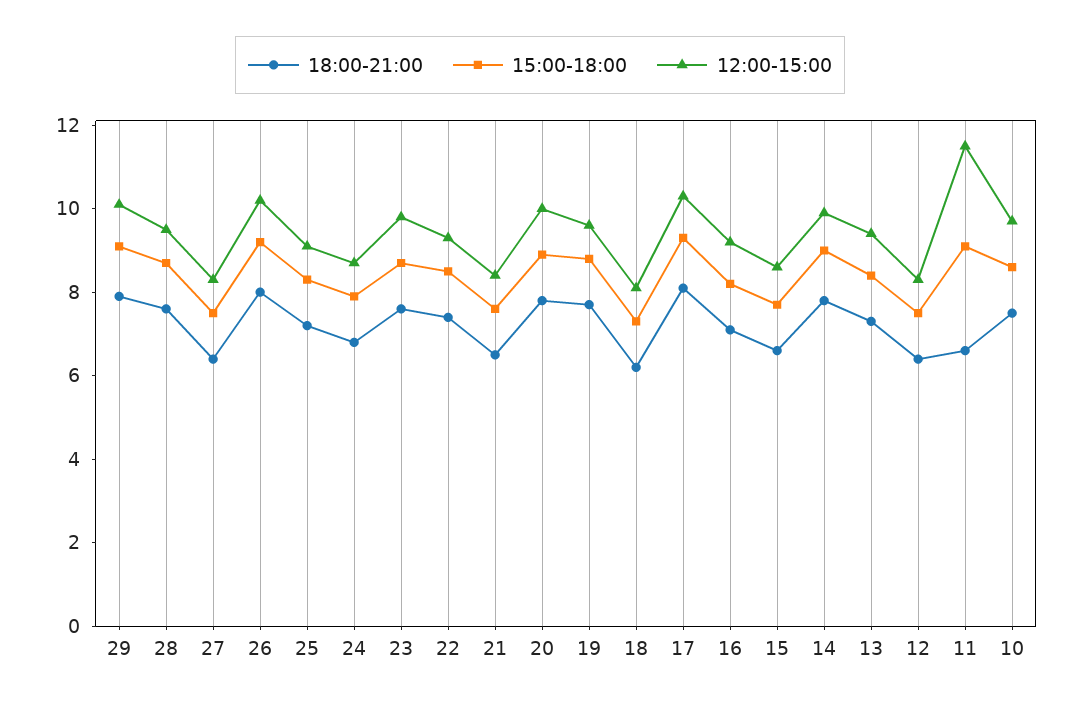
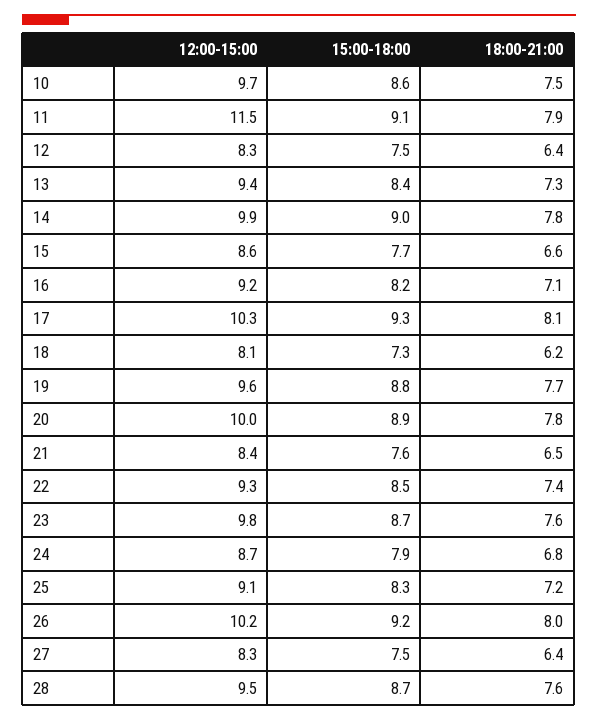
  {
    "18:00-21:00": {
-     "29": 8,
      "28": 7.6,
      "27": 6.4,
      "26": 8,
      "25": 7.2,
      "24": 6.8,
      "23": 7.6,
      "22": 7.4,
      "21": 6.5,
      "20": 7.8,
      "19": 7.7,
      "18": 6.2,
      "17": 8.1,
      "16": 7.1,
      "15": 6.6,
      "14": 7.8,
      "13": 7.3,
      "12": 6.4,
-     "11": 6.5,
+     "11": 7.9,
      "10": 7.5
    },
    "15:00-18:00": {
-     "29": 9,
      "28": 8.7,
      "27": 7.5,
      "26": 9.2,
      "25": 8.3,
      "24": 7.9,
      "23": 8.7,
      "22": 8.5,
      "21": 7.6,
      "20": 8.9,
      "19": 8.8,
      "18": 7.3,
      "17": 9.3,
      "16": 8.2,
      "15": 7.7,
      "14": 9,
      "13": 8.4,
      "12": 7.5,
      "11": 9.1,
      "10": 8.6
    },
    "12:00-15:00": {
-     "29": 10,
      "28": 9.5,
      "27": 8.3,
      "26": 10.2,
      "25": 9.1,
      "24": 8.7,
      "23": 9.8,
      "22": 9.3,
      "21": 8.4,
      "20": 10,
      "19": 9.6,
      "18": 8.1,
      "17": 10.3,
      "16": 9.2,
      "15": 8.6,
      "14": 9.9,
      "13": 9.4,
      "12": 8.3,
      "11": 11.5,
      "10": 9.7
    }
  }

